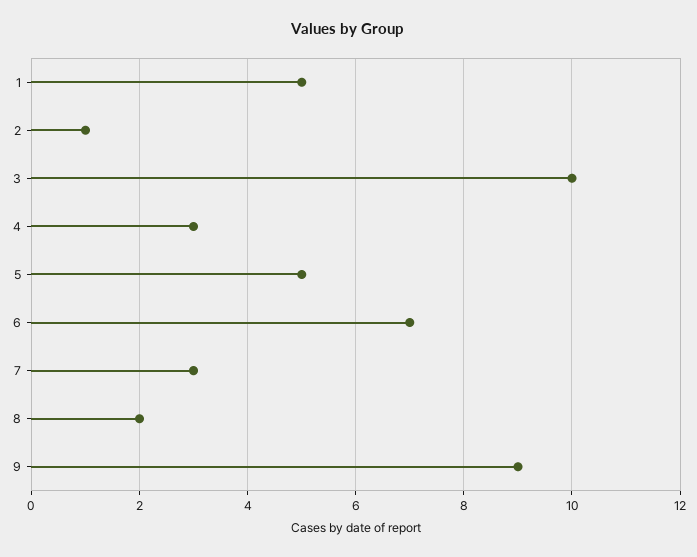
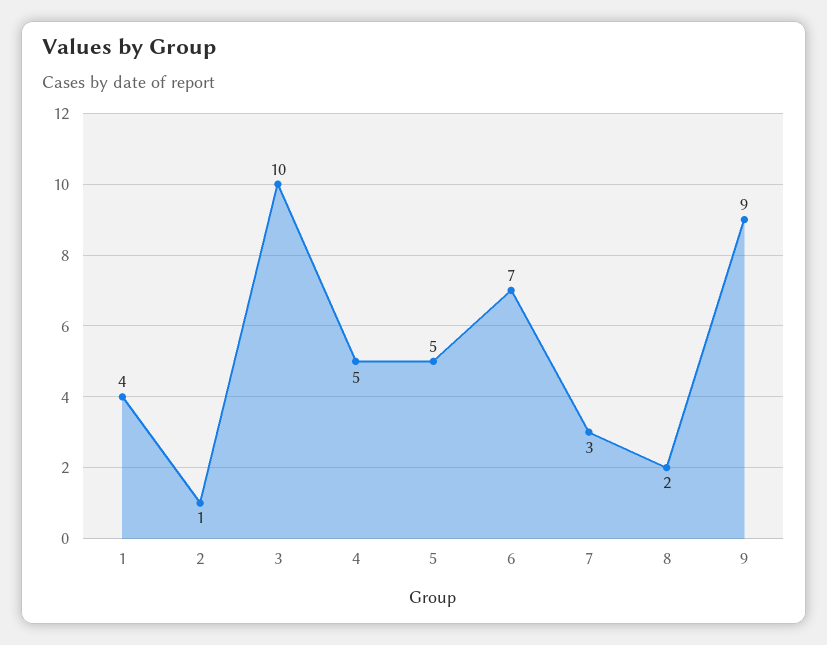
  {
-   "1": 5,
+   "1": 4,
    "2": 1,
    "3": 10,
-   "4": 3,
+   "4": 5,
    "5": 5,
    "6": 7,
    "7": 3,
    "8": 2,
    "9": 9
  }

